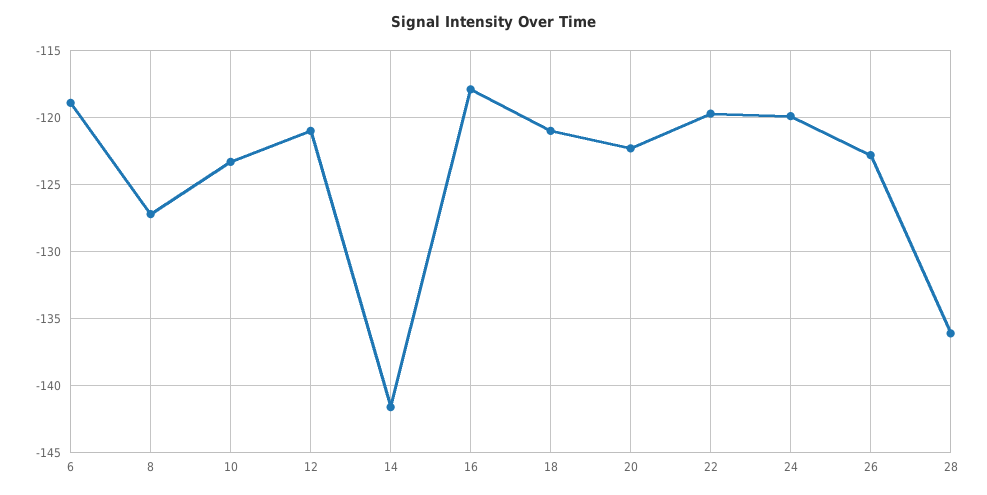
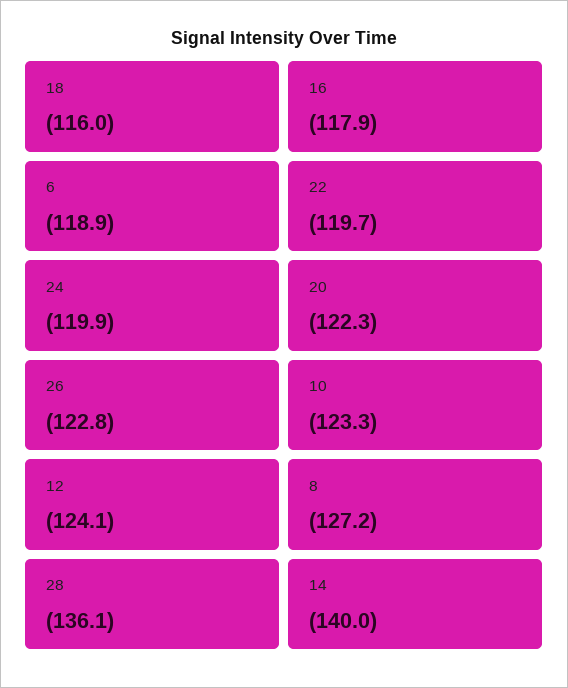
  {
    "6": -118.9,
    "8": -127.2,
    "10": -123.3,
-   "12": -121,
+   "12": -124.1,
-   "14": -141.5,
+   "14": -140,
    "16": -117.9,
-   "18": -121,
+   "18": -116,
    "20": -122.3,
    "22": -119.7,
    "24": -119.9,
    "26": -122.8,
    "28": -136.1
  }

